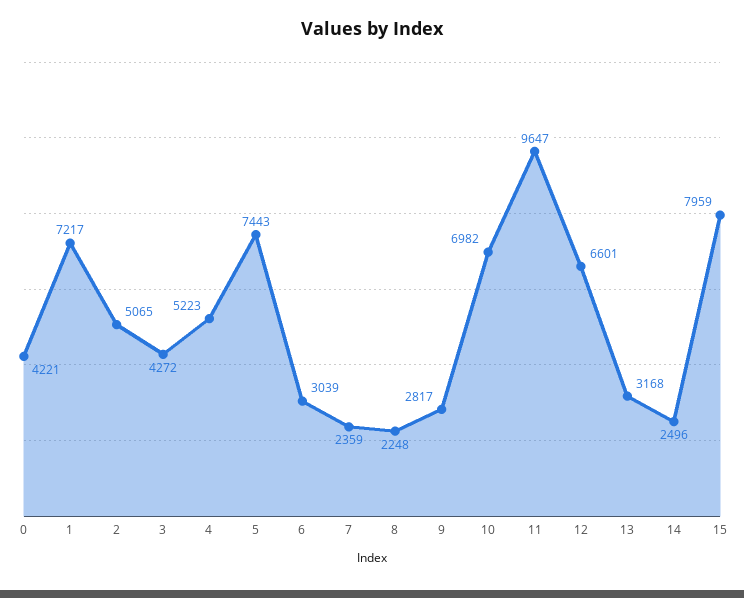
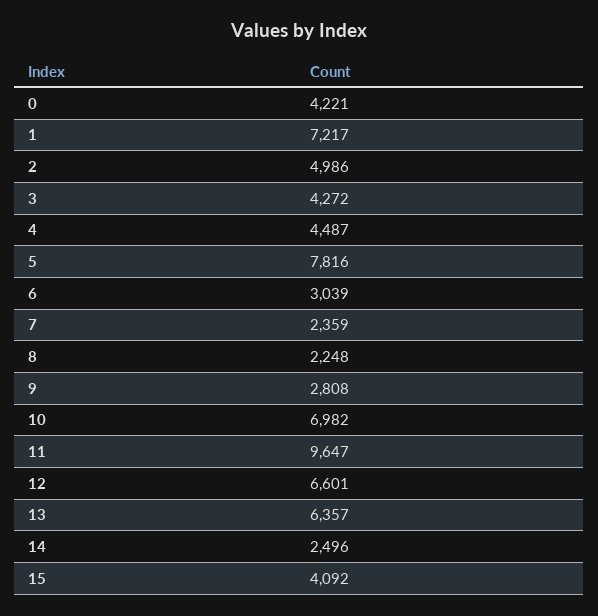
  {
    "0": 4221,
    "1": 7217,
-   "2": 5065,
+   "2": 4986,
    "3": 4272,
-   "4": 5223,
+   "4": 4487,
-   "5": 7443,
+   "5": 7816,
    "6": 3039,
    "7": 2359,
    "8": 2248,
-   "9": 2817,
+   "9": 2808,
    "10": 6982,
    "11": 9647,
    "12": 6601,
-   "13": 3168,
+   "13": 6357,
    "14": 2496,
-   "15": 7959
+   "15": 4092
  }

